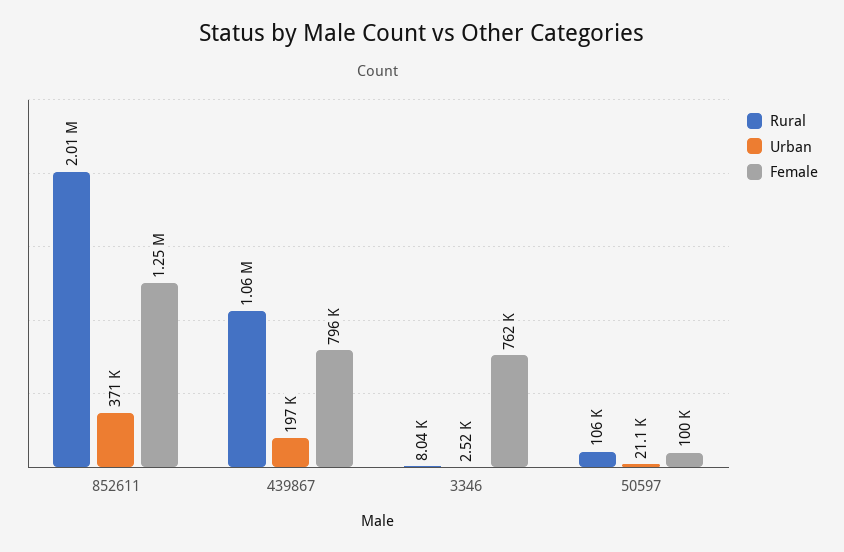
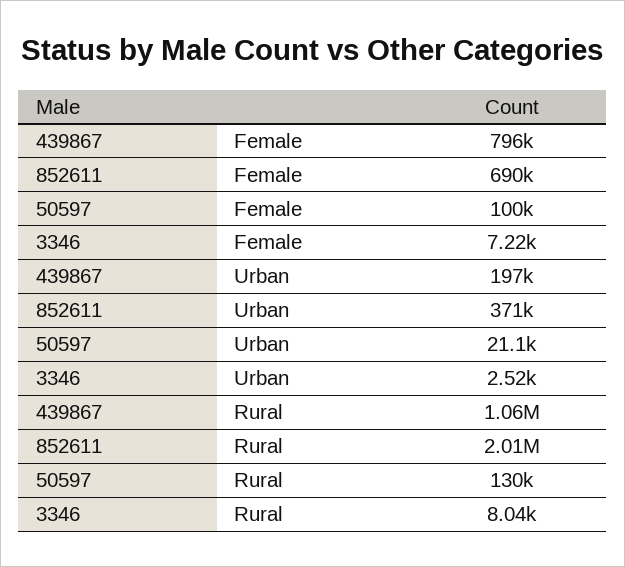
  {
    "Rural": {
      "852611": 2010000,
      "439867": 1060000,
      "3346": 8040,
-     "50597": 106000
+     "50597": 130000
    },
    "Urban": {
      "852611": 371000,
      "439867": 197000,
      "3346": 2520,
      "50597": 21100
    },
    "Female": {
-     "852611": 1250000,
+     "852611": 690000,
      "439867": 796000,
-     "3346": 762000,
+     "3346": 7220,
      "50597": 100000
    }
  }

